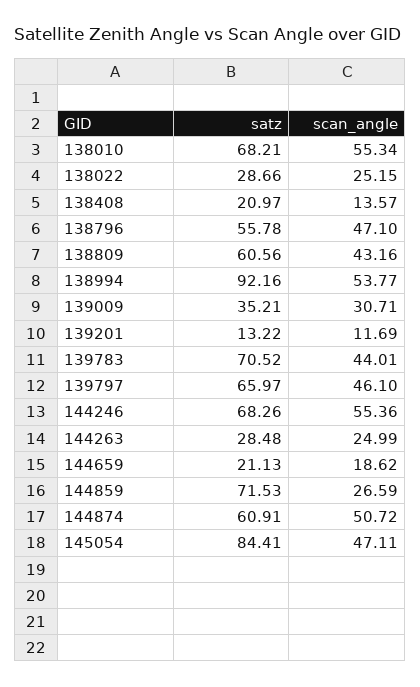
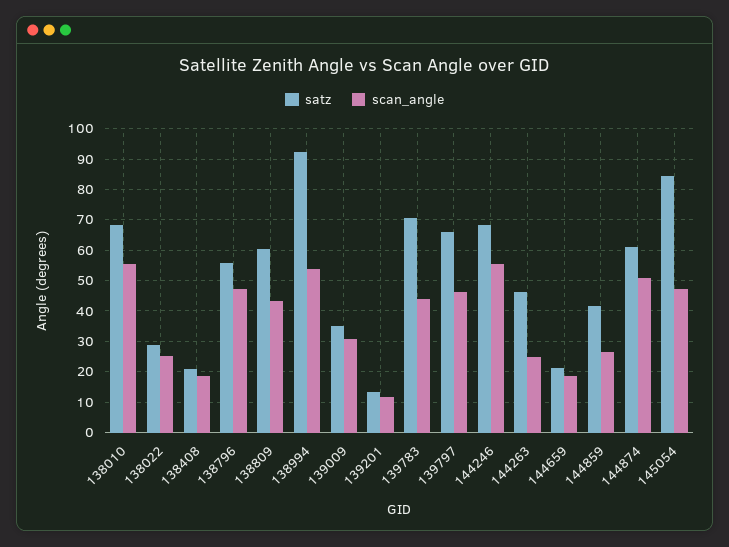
  {
    "satz": {
      "138010": 68.21,
      "138022": 28.66,
      "138408": 20.97,
      "138796": 55.78,
      "138809": 60.56,
      "138994": 92.16,
      "139009": 35.21,
      "139201": 13.22,
      "139783": 70.52,
      "139797": 65.97,
      "144246": 68.26,
-     "144263": 28.48,
+     "144263": 46,
      "144659": 21.13,
-     "144859": 71.53,
+     "144859": 42,
      "144874": 60.91,
      "145054": 84.41
    },
    "scan_angle": {
      "138010": 55.34,
      "138022": 25.15,
-     "138408": 13.57,
+     "138408": 18,
      "138796": 47.1,
      "138809": 43.16,
      "138994": 53.77,
      "139009": 30.71,
      "139201": 11.69,
      "139783": 44.01,
      "139797": 46.1,
      "144246": 55.36,
      "144263": 24.99,
      "144659": 18.62,
      "144859": 26.59,
      "144874": 50.72,
      "145054": 47.11
    }
  }

